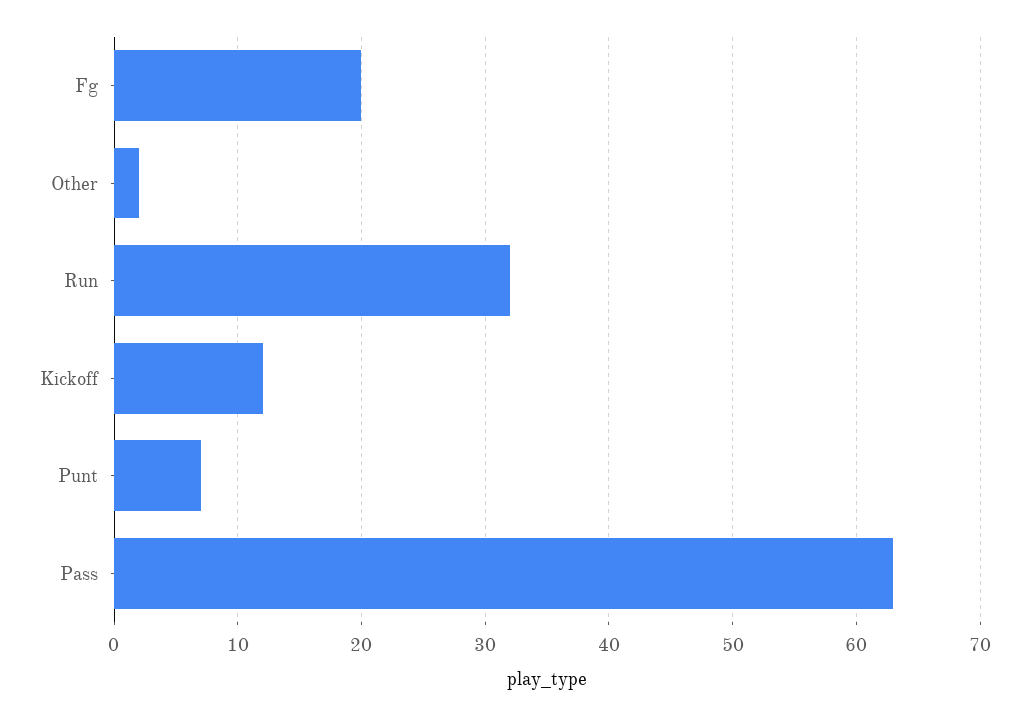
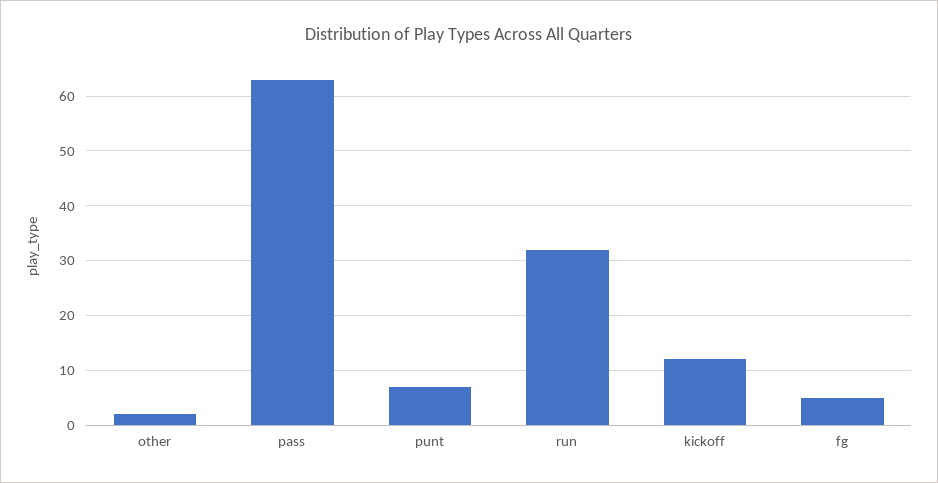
  {
-   "Fg": 20,
+   "Fg": 5,
    "Other": 2,
    "Run": 32,
    "Kickoff": 12,
    "Punt": 7,
    "Pass": 63
  }

